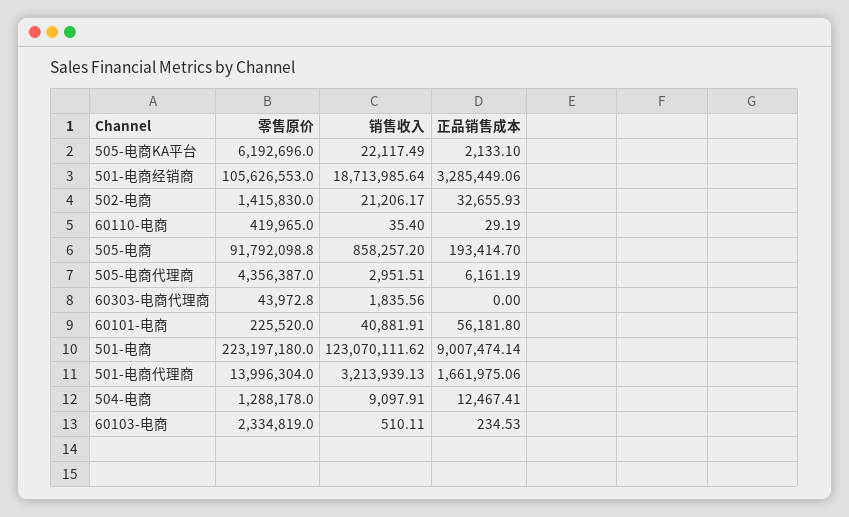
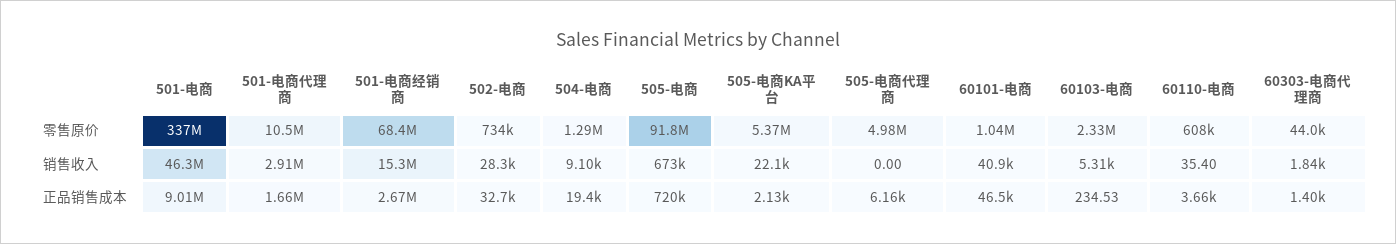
  {
    "零售原价": {
-     "505-电商KA平台": 6192696,
+     "505-电商KA平台": 5370000,
-     "501-电商经销商": 105626553,
+     "501-电商经销商": 68400000,
-     "502-电商": 1415830,
+     "502-电商": 734000,
-     "60110-电商": 419965,
+     "60110-电商": 608000,
      "505-电商": 91792098.8,
-     "505-电商代理商": 4356387,
+     "505-电商代理商": 4980000,
      "60303-电商代理商": 43972.8,
-     "60101-电商": 225520,
+     "60101-电商": 1040000,
-     "501-电商": 223197180,
+     "501-电商": 337000000,
-     "501-电商代理商": 13996304,
+     "501-电商代理商": 10500000,
      "504-电商": 1288178,
      "60103-电商": 2334819
    },
    "销售收入": {
      "505-电商KA平台": 22117.49,
-     "501-电商经销商": 18713985.64,
+     "501-电商经销商": 15300000,
-     "502-电商": 21206.17,
+     "502-电商": 28300,
      "60110-电商": 35.4,
-     "505-电商": 858257.2,
+     "505-电商": 673000,
-     "505-电商代理商": 2951.51,
+     "505-电商代理商": 0,
      "60303-电商代理商": 1835.56,
      "60101-电商": 40881.91,
-     "501-电商": 123070111.62,
+     "501-电商": 46300000,
-     "501-电商代理商": 3213939.13,
+     "501-电商代理商": 2910000,
      "504-电商": 9097.91,
-     "60103-电商": 510.11
+     "60103-电商": 5310
    },
    "正品销售成本": {
      "505-电商KA平台": 2133.1,
-     "501-电商经销商": 3285449.06,
+     "501-电商经销商": 2670000,
      "502-电商": 32655.93,
-     "60110-电商": 29.19,
+     "60110-电商": 3660,
-     "505-电商": 193414.7,
+     "505-电商": 720000,
      "505-电商代理商": 6161.19,
-     "60303-电商代理商": 0,
+     "60303-电商代理商": 1400,
-     "60101-电商": 56181.8,
+     "60101-电商": 46500,
      "501-电商": 9007474.14,
      "501-电商代理商": 1661975.06,
-     "504-电商": 12467.41,
+     "504-电商": 19400,
      "60103-电商": 234.53
    }
  }

